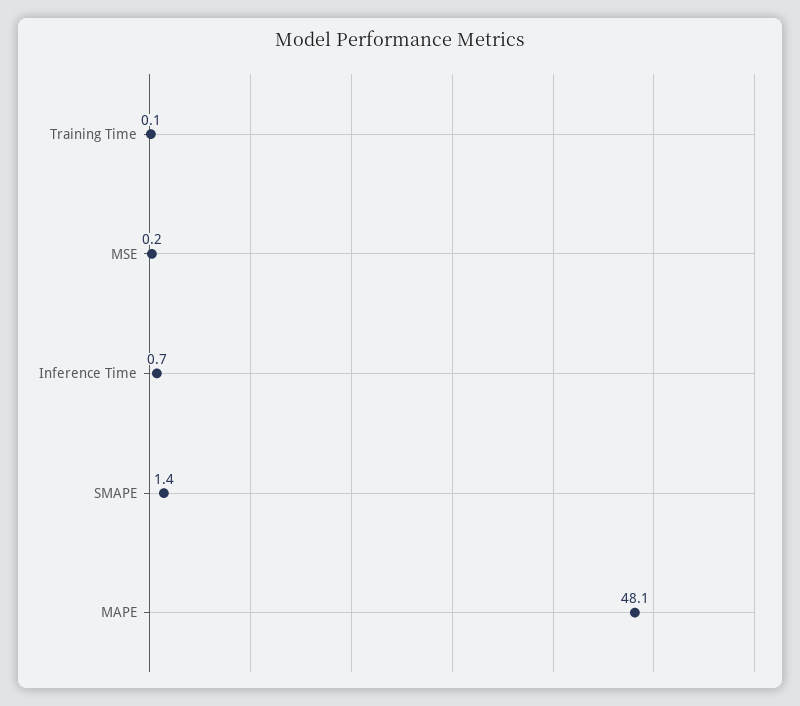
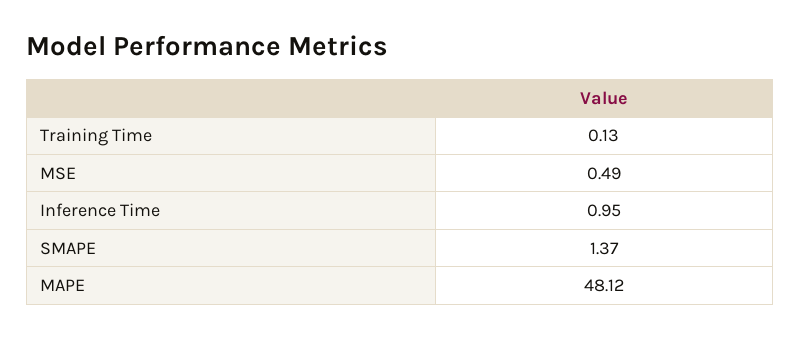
  {
    "Training Time": 0.13,
-   "MSE": 0.2,
+   "MSE": 0.49,
-   "Inference Time": 0.7,
+   "Inference Time": 0.95,
    "SMAPE": 1.37,
    "MAPE": 48.12
  }

